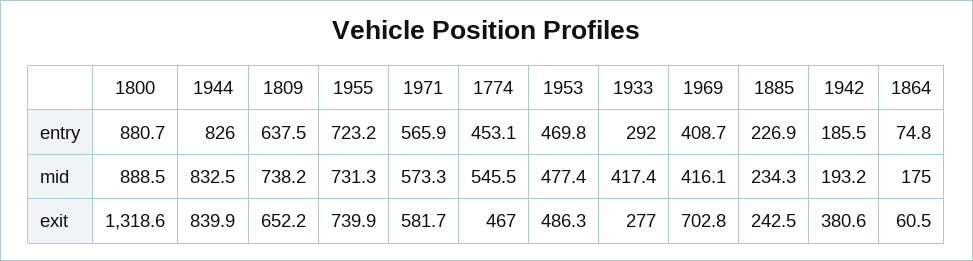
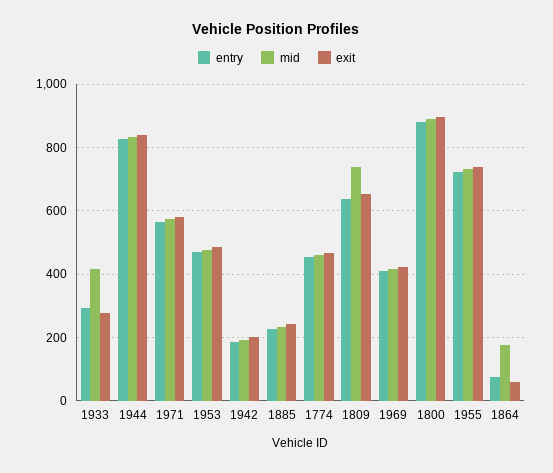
  {
    "entry": {
      "1800": 880.7,
      "1944": 826,
      "1809": 637.5,
      "1955": 723.2,
      "1971": 565.9,
      "1774": 453.1,
      "1953": 469.8,
      "1933": 292,
      "1969": 408.7,
      "1885": 226.9,
      "1942": 185.5,
      "1864": 74.8
    },
    "mid": {
      "1800": 888.5,
      "1944": 832.5,
      "1809": 738.2,
      "1955": 731.3,
      "1971": 573.3,
-     "1774": 545.5,
+     "1774": 460,
      "1953": 477.4,
      "1933": 417.4,
      "1969": 416.1,
      "1885": 234.3,
      "1942": 193.2,
      "1864": 175
    },
    "exit": {
-     "1800": 1318.6,
+     "1800": 900,
      "1944": 839.9,
      "1809": 652.2,
      "1955": 739.9,
      "1971": 581.7,
      "1774": 467,
      "1953": 486.3,
      "1933": 277,
-     "1969": 702.8,
+     "1969": 420,
      "1885": 242.5,
-     "1942": 380.6,
+     "1942": 200,
      "1864": 60.5
    }
  }

